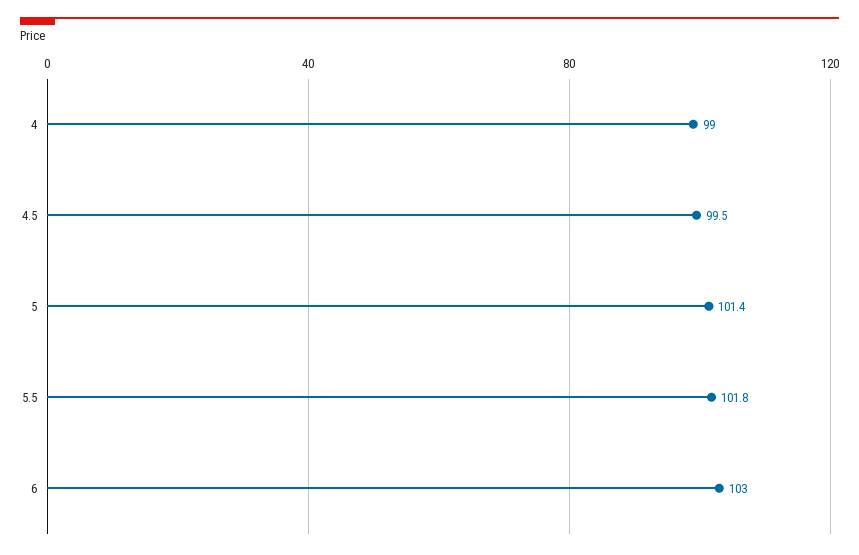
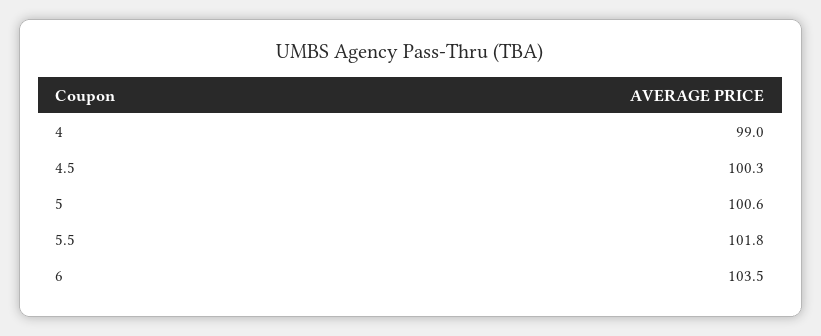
  {
    "4": 99,
-   "4.5": 99.5,
+   "4.5": 100.3,
-   "5": 101.4,
+   "5": 100.6,
    "5.5": 101.8,
-   "6": 103
+   "6": 103.5
  }

